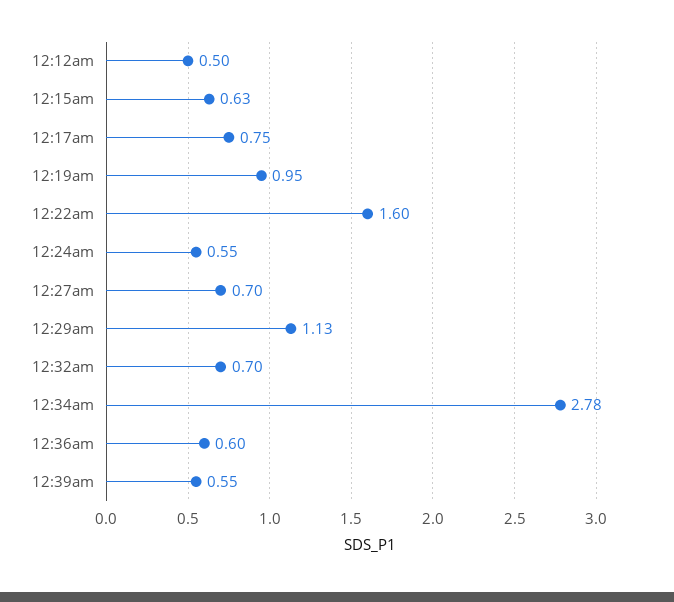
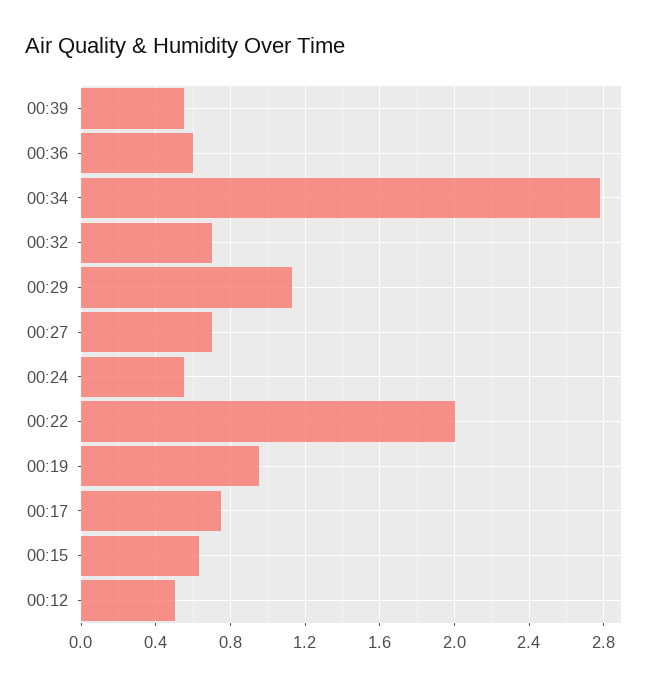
  {
    "12:12am": 0.5,
    "12:15am": 0.63,
    "12:17am": 0.75,
    "12:19am": 0.95,
-   "12:22am": 1.6,
+   "12:22am": 2,
    "12:24am": 0.55,
    "12:27am": 0.7,
    "12:29am": 1.13,
    "12:32am": 0.7,
    "12:34am": 2.78,
    "12:36am": 0.6,
    "12:39am": 0.55
  }

